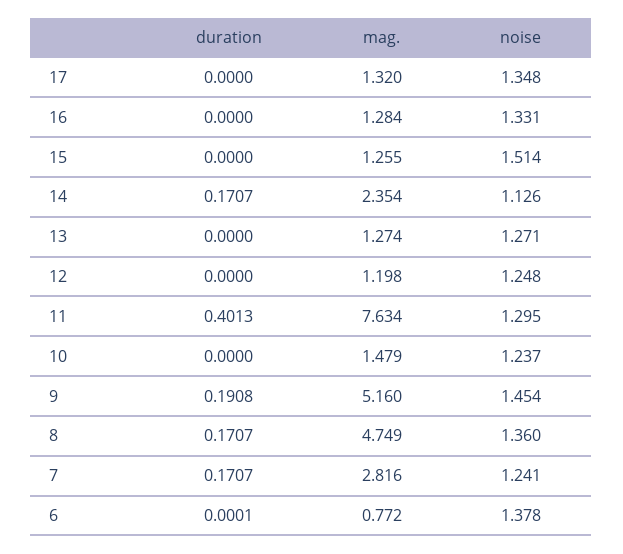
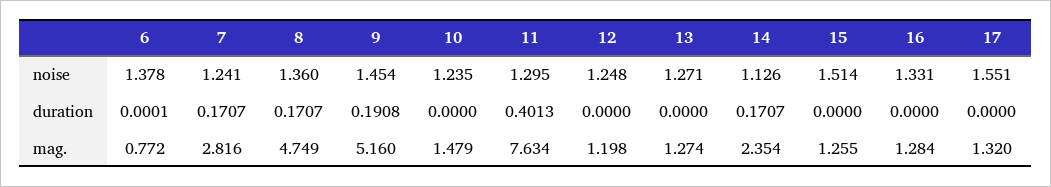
  {
    "duration": {
      "17": 0,
      "16": 0,
      "15": 0,
      "14": 0.1707,
      "13": 0,
      "12": 0,
      "11": 0.4013,
      "10": 0,
      "9": 0.1908,
      "8": 0.1707,
      "7": 0.1707,
      "6": 0.0001
    },
    "mag.": {
      "17": 1.32,
      "16": 1.284,
      "15": 1.255,
      "14": 2.354,
      "13": 1.274,
      "12": 1.198,
      "11": 7.634,
      "10": 1.479,
      "9": 5.16,
      "8": 4.749,
      "7": 2.816,
      "6": 0.772
    },
    "noise": {
-     "17": 1.348,
+     "17": 1.551,
      "16": 1.331,
      "15": 1.514,
      "14": 1.126,
      "13": 1.271,
      "12": 1.248,
      "11": 1.295,
-     "10": 1.237,
+     "10": 1.235,
      "9": 1.454,
      "8": 1.36,
      "7": 1.241,
      "6": 1.378
    }
  }

